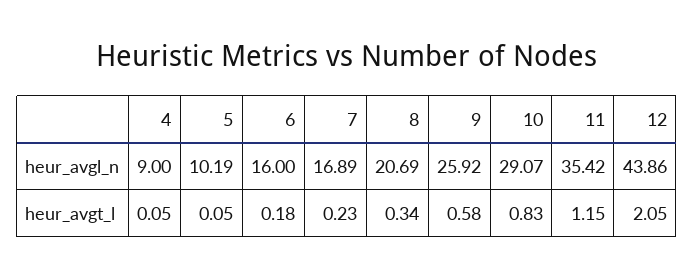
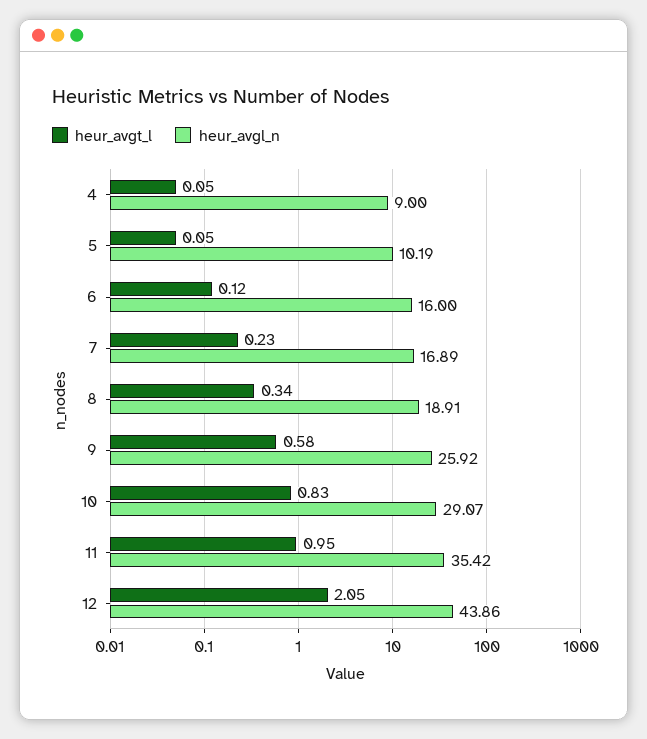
  {
    "heur_avgl_n": {
      "4": 9,
      "5": 10.19,
      "6": 16,
      "7": 16.89,
-     "8": 20.69,
+     "8": 18.91,
      "9": 25.92,
      "10": 29.07,
      "11": 35.42,
      "12": 43.86
    },
    "heur_avgt_l": {
      "4": 0.05,
      "5": 0.05,
-     "6": 0.18,
+     "6": 0.12,
      "7": 0.23,
      "8": 0.34,
      "9": 0.58,
      "10": 0.83,
-     "11": 1.15,
+     "11": 0.95,
      "12": 2.05
    }
  }

